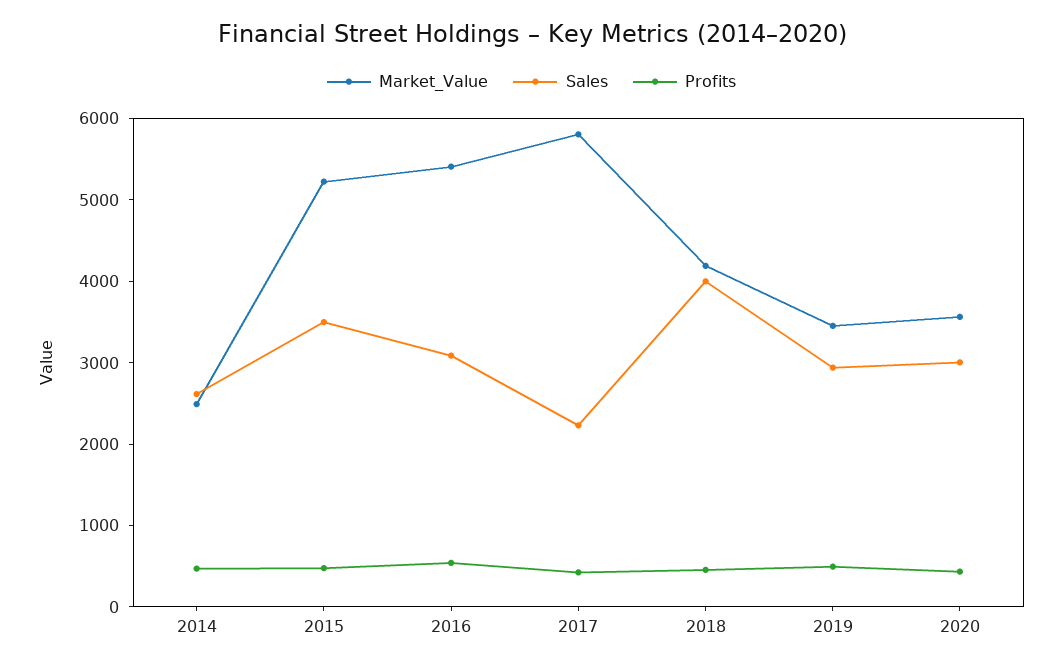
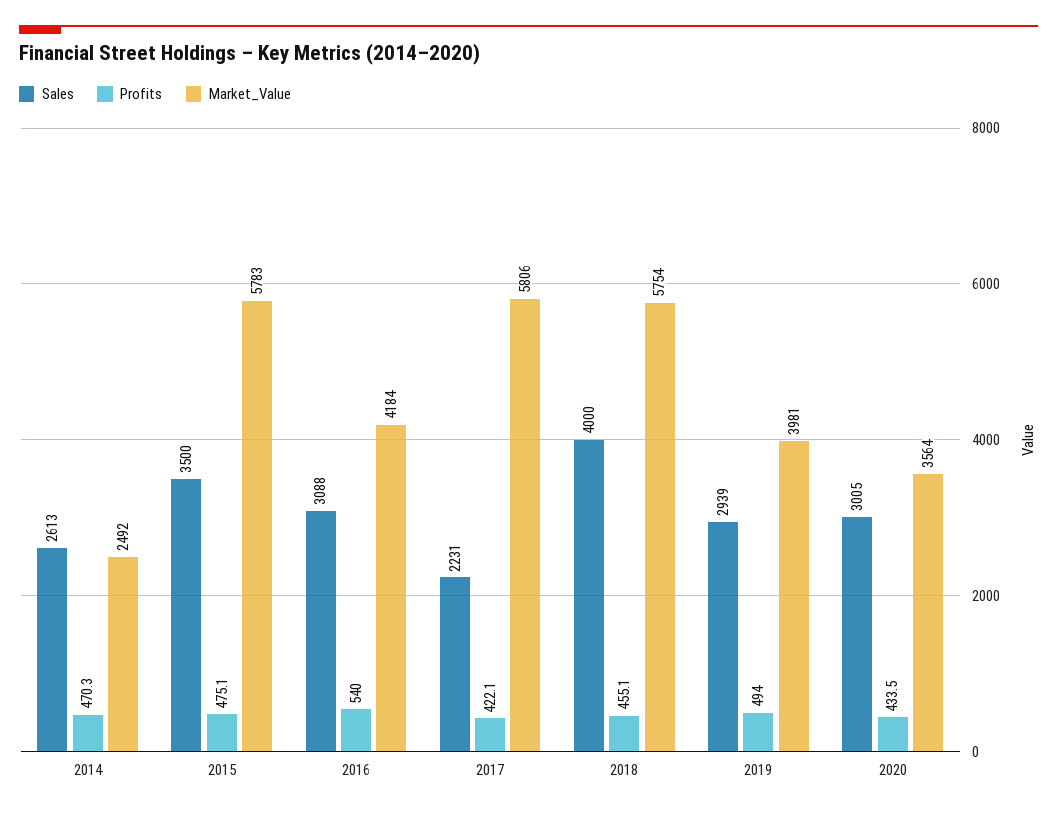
  {
    "Market_Value": {
      "2014": 2492,
-     "2015": 5200,
+     "2015": 5783,
-     "2016": 5400,
+     "2016": 4184,
      "2017": 5806,
-     "2018": 4200,
+     "2018": 5754,
-     "2019": 3400,
+     "2019": 3981,
      "2020": 3564
    },
    "Sales": {
      "2014": 2613,
      "2015": 3500,
      "2016": 3088,
      "2017": 2231,
      "2018": 4000,
      "2019": 2939,
      "2020": 3005
    },
    "Profits": {
      "2014": 470.3,
      "2015": 475.1,
      "2016": 540,
      "2017": 422.1,
      "2018": 455.1,
      "2019": 494,
      "2020": 433.5
    }
  }

